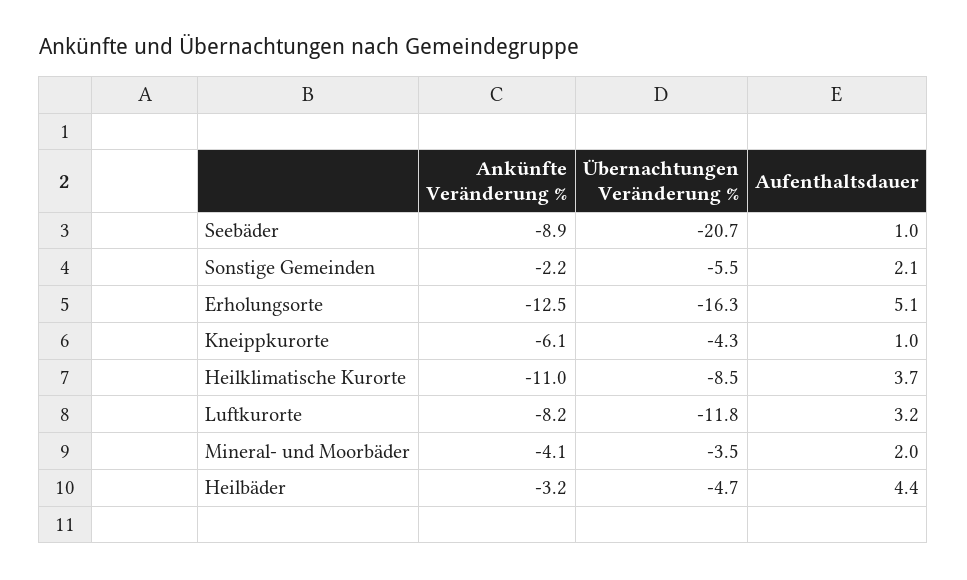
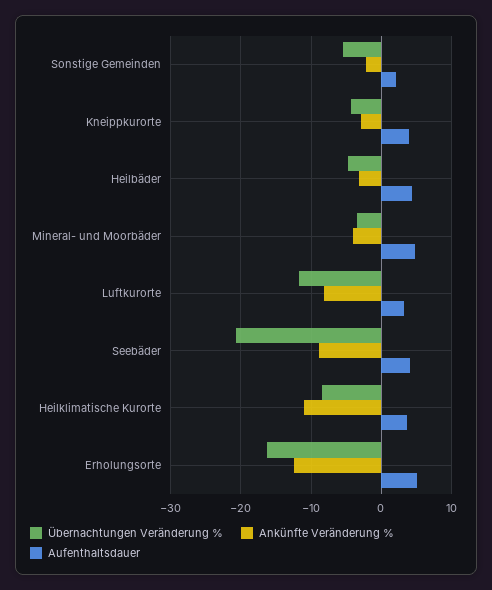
  {
    "Ankünfte Veränderung %": {
      "Seebäder": -8.9,
      "Sonstige Gemeinden": -2.2,
      "Erholungsorte": -12.5,
-     "Kneippkurorte": -6.1,
+     "Kneippkurorte": -3,
      "Heilklimatische Kurorte": -11,
      "Luftkurorte": -8.2,
      "Mineral- und Moorbäder": -4.1,
      "Heilbäder": -3.2
    },
    "Übernachtungen Veränderung %": {
      "Seebäder": -20.7,
      "Sonstige Gemeinden": -5.5,
      "Erholungsorte": -16.3,
      "Kneippkurorte": -4.3,
      "Heilklimatische Kurorte": -8.5,
      "Luftkurorte": -11.8,
      "Mineral- und Moorbäder": -3.5,
      "Heilbäder": -4.7
    },
    "Aufenthaltsdauer": {
-     "Seebäder": 1,
+     "Seebäder": 4,
      "Sonstige Gemeinden": 2.1,
      "Erholungsorte": 5.1,
-     "Kneippkurorte": 1,
+     "Kneippkurorte": 4,
      "Heilklimatische Kurorte": 3.7,
      "Luftkurorte": 3.2,
-     "Mineral- und Moorbäder": 2,
+     "Mineral- und Moorbäder": 5,
      "Heilbäder": 4.4
    }
  }

